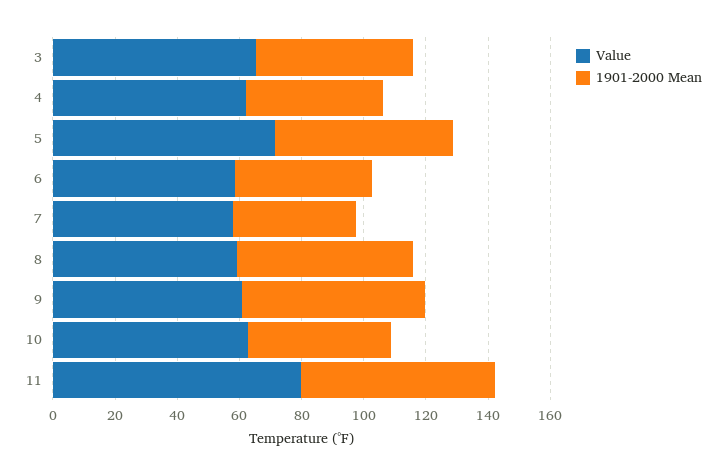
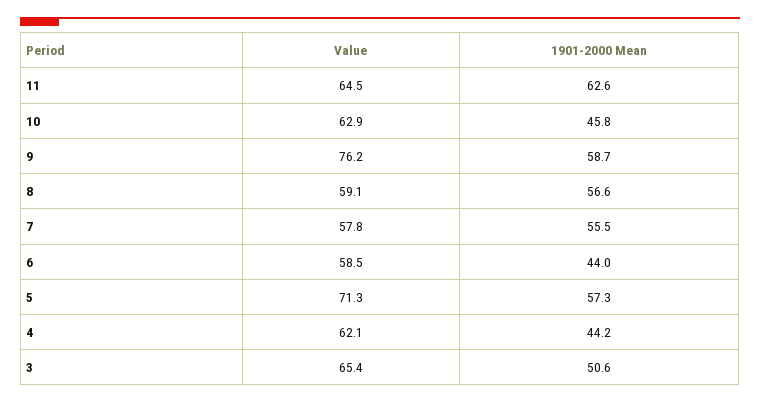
  {
    "Value": {
      "3": 65.4,
      "4": 62.1,
      "5": 71.3,
      "6": 58.5,
      "7": 57.8,
      "8": 59.1,
-     "9": 60,
+     "9": 76.2,
      "10": 62.9,
-     "11": 80
+     "11": 64.5
    },
    "1901-2000 Mean": {
      "3": 50.6,
      "4": 44.2,
      "5": 57.3,
      "6": 44,
-     "7": 40,
+     "7": 55.5,
      "8": 56.6,
      "9": 58.7,
      "10": 45.8,
      "11": 62.6
    }
  }

